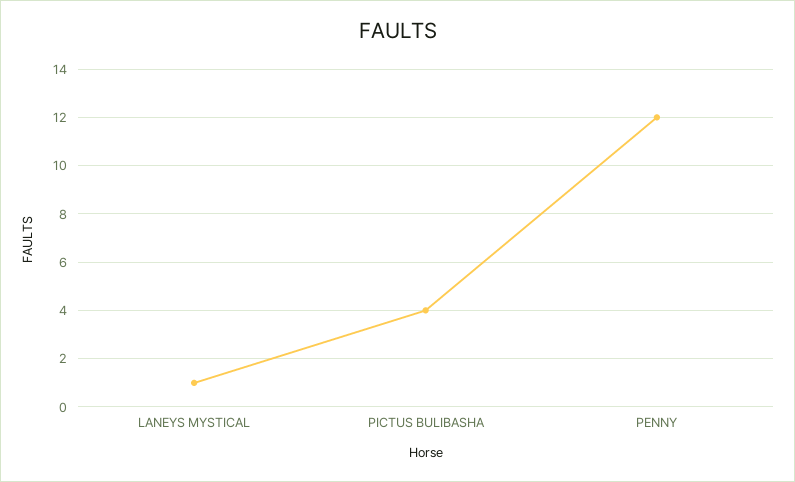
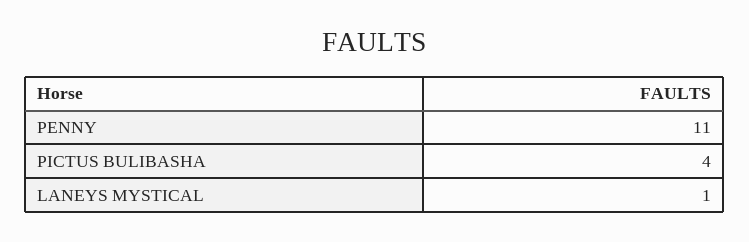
  {
    "LANEYS MYSTICAL": 1,
    "PICTUS BULIBASHA": 4,
-   "PENNY": 12
+   "PENNY": 11
  }

